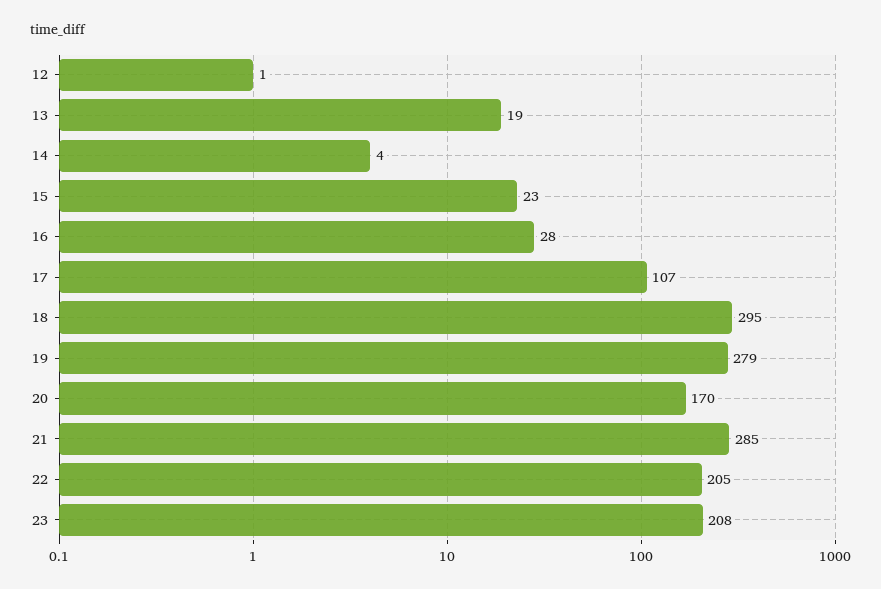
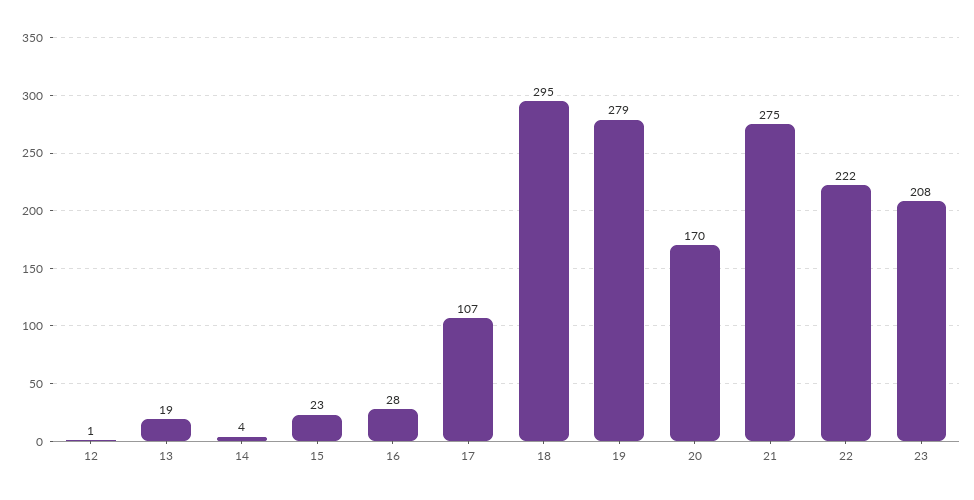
  {
    "12": 1,
    "13": 19,
    "14": 4,
    "15": 23,
    "16": 28,
    "17": 107,
    "18": 295,
    "19": 279,
    "20": 170,
-   "21": 285,
+   "21": 275,
-   "22": 205,
+   "22": 222,
    "23": 208
  }

